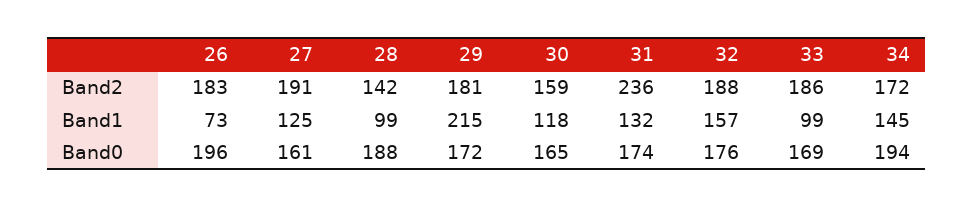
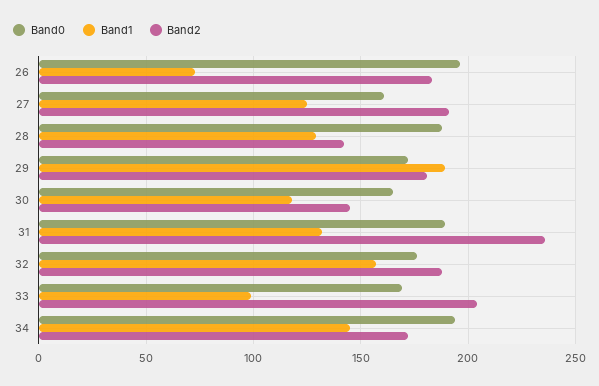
  {
    "Band2": {
      "26": 183,
      "27": 191,
      "28": 142,
      "29": 181,
-     "30": 159,
+     "30": 145,
      "31": 236,
      "32": 188,
-     "33": 186,
+     "33": 205,
      "34": 172
    },
    "Band1": {
      "26": 73,
      "27": 125,
-     "28": 99,
+     "28": 130,
-     "29": 215,
+     "29": 190,
      "30": 118,
      "31": 132,
      "32": 157,
      "33": 99,
      "34": 145
    },
    "Band0": {
      "26": 196,
      "27": 161,
      "28": 188,
      "29": 172,
      "30": 165,
-     "31": 174,
+     "31": 190,
      "32": 176,
      "33": 169,
      "34": 194
    }
  }

